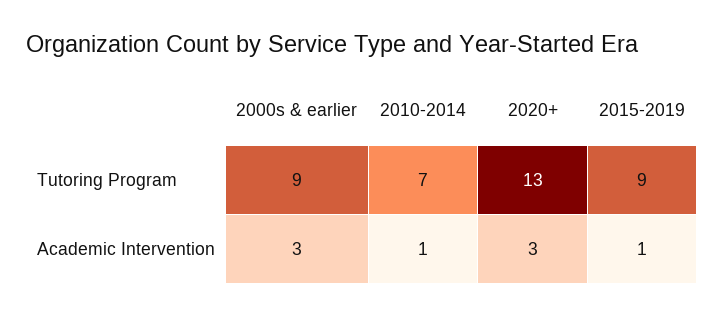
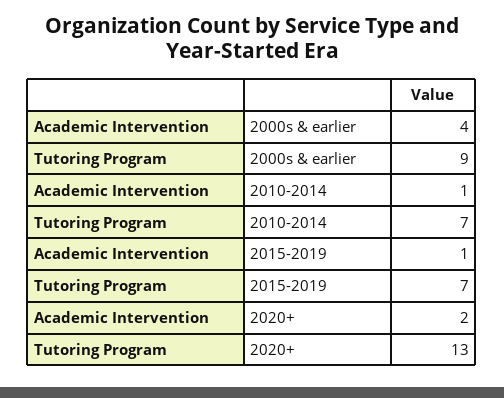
  {
    "2000s & earlier": {
      "Tutoring Program": 9,
-     "Academic Intervention": 3
+     "Academic Intervention": 4
    },
    "2010-2014": {
      "Tutoring Program": 7,
      "Academic Intervention": 1
    },
    "2020+": {
      "Tutoring Program": 13,
-     "Academic Intervention": 3
+     "Academic Intervention": 2
    },
    "2015-2019": {
-     "Tutoring Program": 9,
+     "Tutoring Program": 7,
      "Academic Intervention": 1
    }
  }

